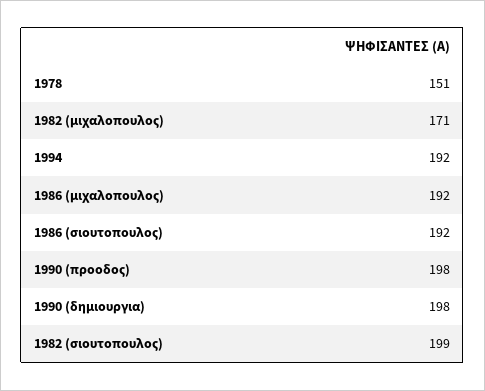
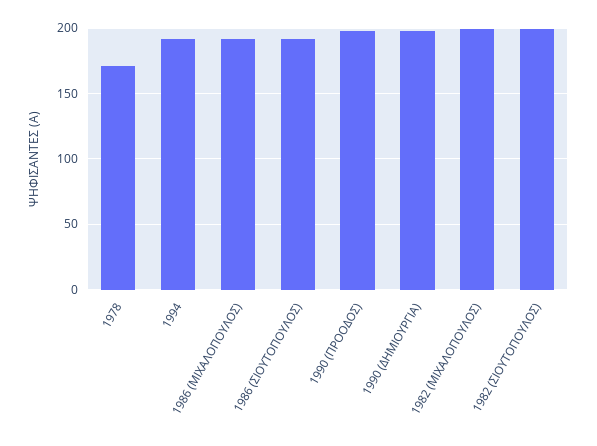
  {
-   "1978": 151,
+   "1978": 170,
-   "1982 (μιχαλοπουλος)": 171,
+   "1982 (μιχαλοπουλος)": 200,
    "1994": 192,
    "1986 (μιχαλοπουλος)": 192,
    "1986 (σιουτοπουλος)": 192,
    "1990 (προοδος)": 198,
    "1990 (δημιουργια)": 198,
    "1982 (σιουτοπουλος)": 199
  }

